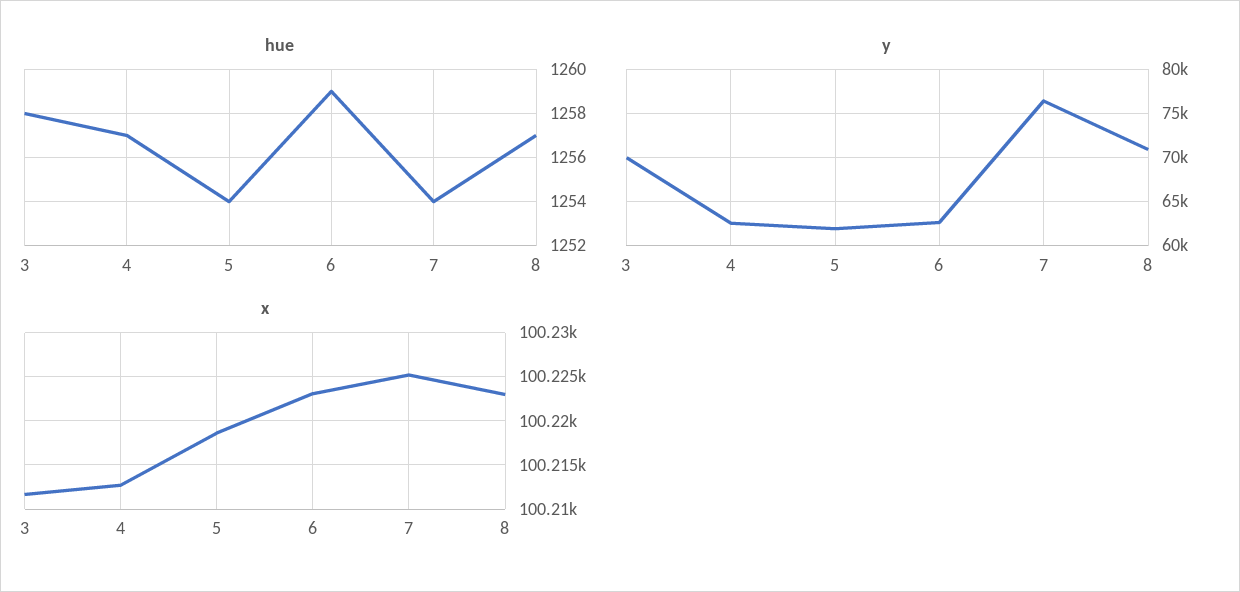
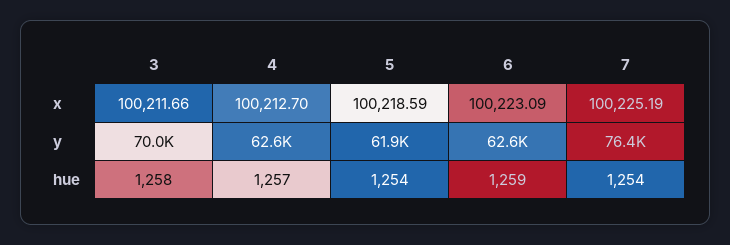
  {
    "hue": {
      "3": 1258,
      "4": 1257,
      "5": 1254,
      "6": 1259,
-     "7": 1254,
+     "7": 1254
-     "8": 1257
    },
    "y": {
      "3": 70000,
      "4": 62600,
      "5": 61900,
      "6": 62600,
-     "7": 76400,
+     "7": 76400
-     "8": 71000
    },
    "x": {
      "3": 100211.66,
      "4": 100212.7,
      "5": 100218.59,
      "6": 100223.09,
-     "7": 100225.19,
+     "7": 100225.19
-     "8": 100223
    }
  }

